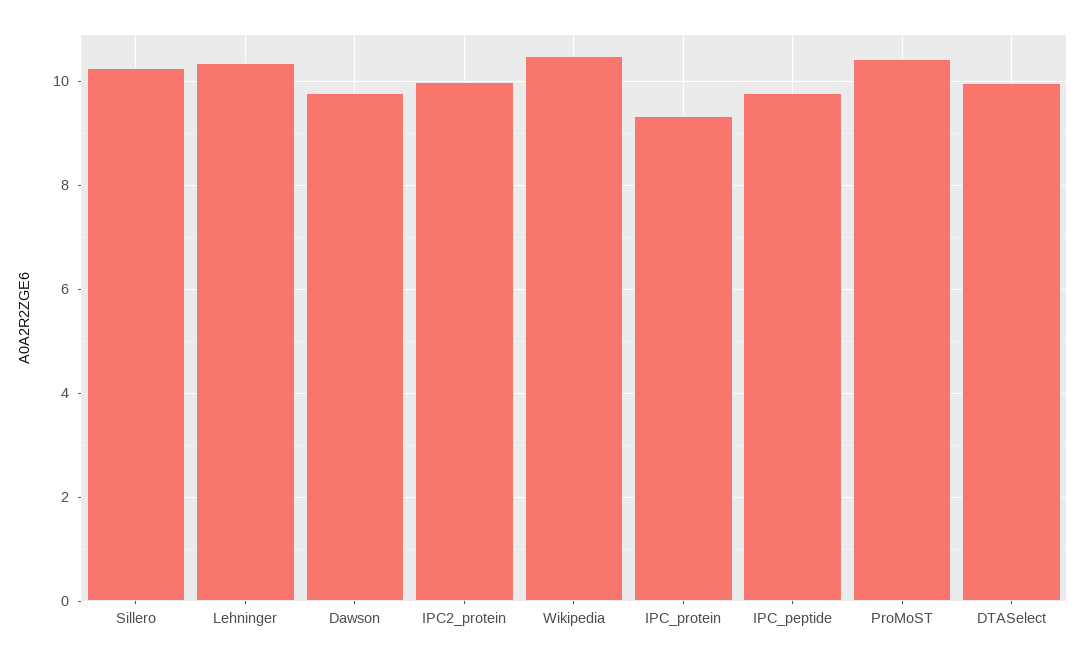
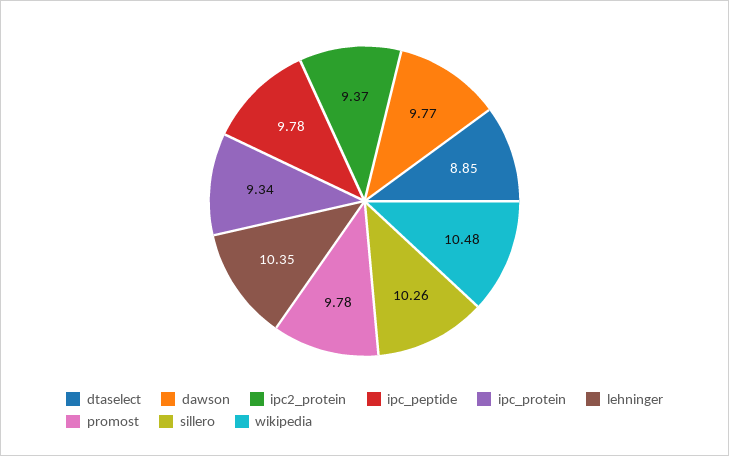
  {
    "Sillero": 10.26,
    "Lehninger": 10.35,
    "Dawson": 9.77,
-   "IPC2_protein": 10,
+   "IPC2_protein": 9.37,
    "Wikipedia": 10.48,
    "IPC_protein": 9.34,
    "IPC_peptide": 9.78,
-   "ProMoST": 10.4,
+   "ProMoST": 9.78,
-   "DTASelect": 10
+   "DTASelect": 8.85
  }

